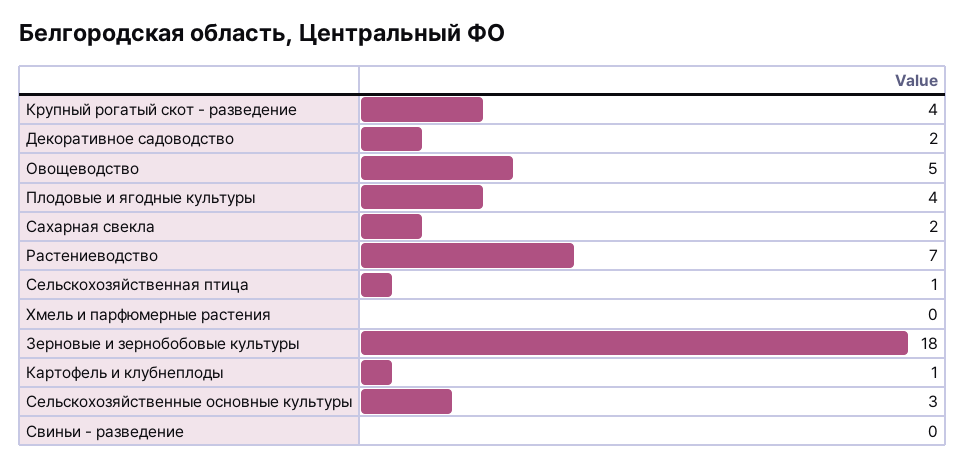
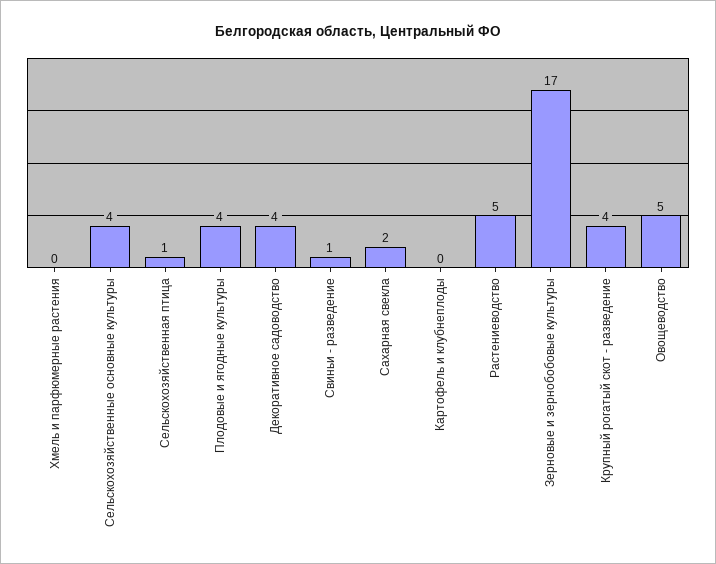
  {
    "Крупный рогатый скот - разведение": 4,
-   "Декоративное садоводство": 2,
+   "Декоративное садоводство": 4,
    "Овощеводство": 5,
    "Плодовые и ягодные культуры": 4,
    "Сахарная свекла": 2,
-   "Растениеводство": 7,
+   "Растениеводство": 5,
    "Сельскохозяйственная птица": 1,
    "Хмель и парфюмерные растения": 0,
-   "Зерновые и зернобобовые культуры": 18,
+   "Зерновые и зернобобовые культуры": 17,
-   "Картофель и клубнеплоды": 1,
+   "Картофель и клубнеплоды": 0,
-   "Сельскохозяйственные основные культуры": 3,
+   "Сельскохозяйственные основные культуры": 4,
-   "Свиньи - разведение": 0
+   "Свиньи - разведение": 1
  }

